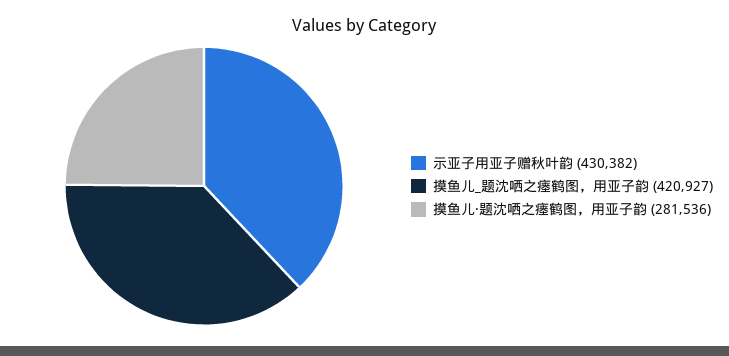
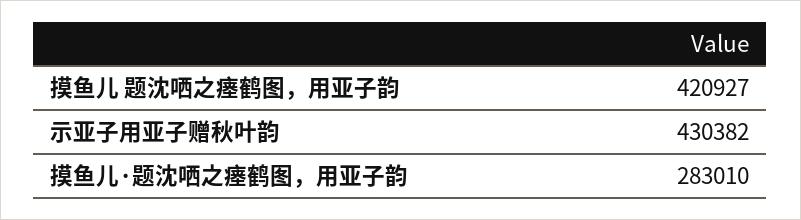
  {
    "示亚子用亚子赠秋叶韵": 430382,
    "摸鱼儿_题沈哂之瘗鹤图，用亚子韵": 420927,
-   "摸鱼儿·题沈哂之瘗鹤图，用亚子韵": 281536
+   "摸鱼儿·题沈哂之瘗鹤图，用亚子韵": 283010
  }

